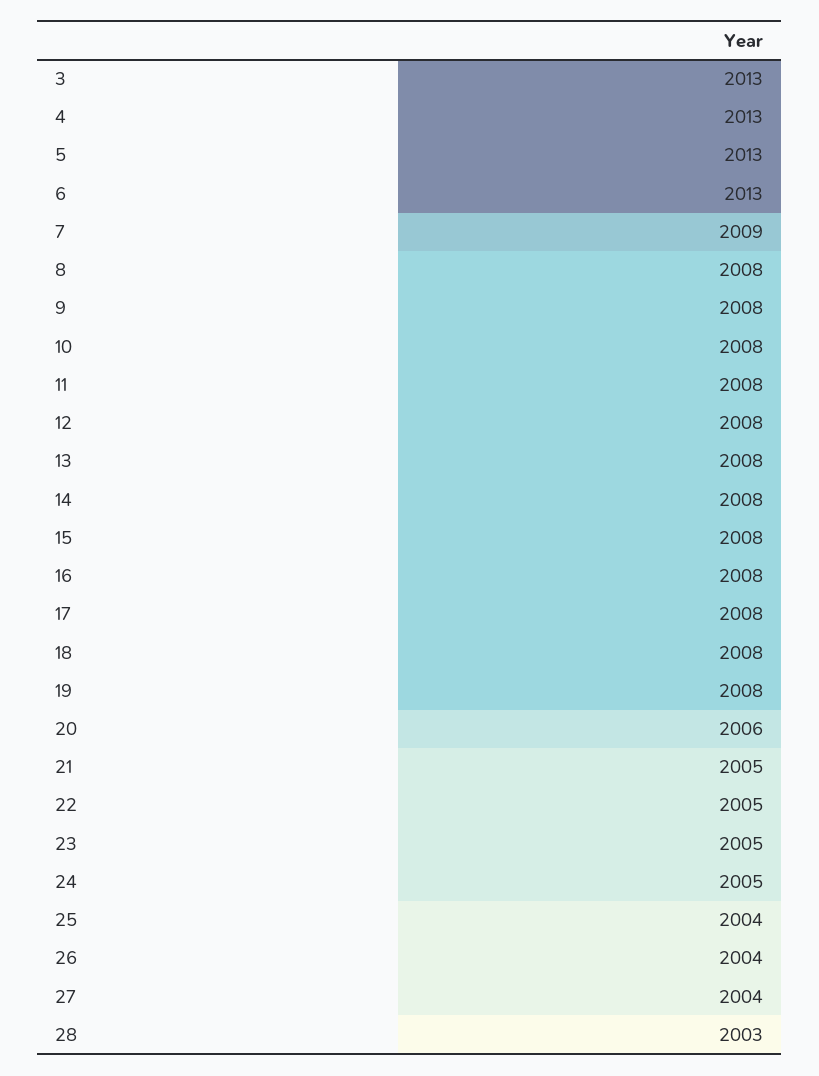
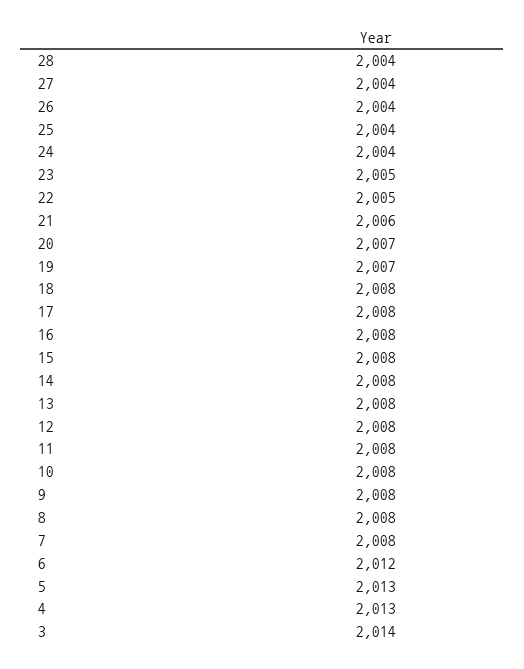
  {
-   "3": 2013,
+   "3": 2014,
    "4": 2013,
    "5": 2013,
-   "6": 2013,
+   "6": 2012,
-   "7": 2009,
+   "7": 2008,
    "8": 2008,
    "9": 2008,
    "10": 2008,
    "11": 2008,
    "12": 2008,
    "13": 2008,
    "14": 2008,
    "15": 2008,
    "16": 2008,
    "17": 2008,
    "18": 2008,
-   "19": 2008,
+   "19": 2007,
-   "20": 2006,
+   "20": 2007,
-   "21": 2005,
+   "21": 2006,
    "22": 2005,
    "23": 2005,
-   "24": 2005,
+   "24": 2004,
    "25": 2004,
    "26": 2004,
    "27": 2004,
-   "28": 2003
+   "28": 2004
  }

